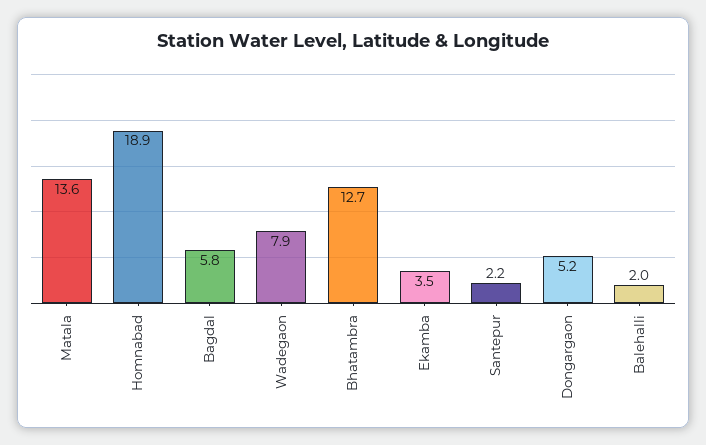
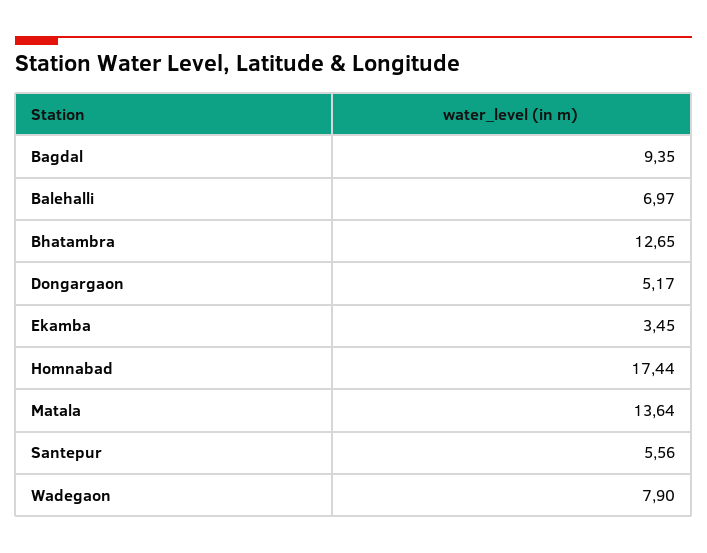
  {
    "Matala": 13.64,
-   "Homnabad": 18.9,
+   "Homnabad": 17.44,
-   "Bagdal": 5.8,
+   "Bagdal": 9.35,
    "Wadegaon": 7.9,
    "Bhatambra": 12.65,
    "Ekamba": 3.45,
-   "Santepur": 2.2,
+   "Santepur": 5.56,
    "Dongargaon": 5.17,
-   "Balehalli": 2
+   "Balehalli": 6.97
  }

